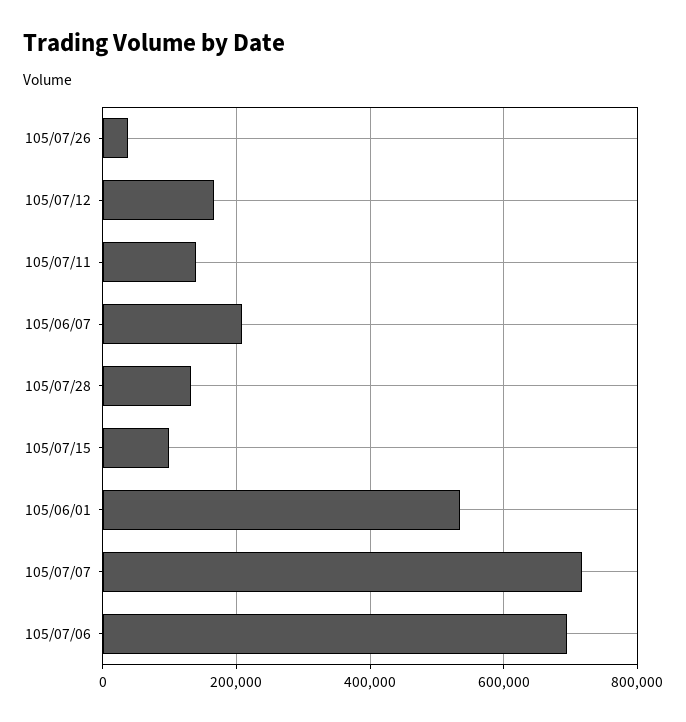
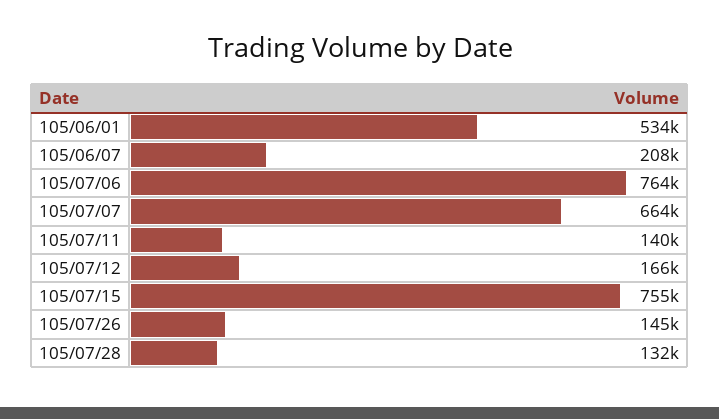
  {
-   "105/07/26": 40000,
+   "105/07/26": 145000,
    "105/07/12": 166000,
    "105/07/11": 140000,
    "105/06/07": 208000,
    "105/07/28": 132000,
-   "105/07/15": 100000,
+   "105/07/15": 755000,
    "105/06/01": 534000,
-   "105/07/07": 720000,
+   "105/07/07": 664000,
-   "105/07/06": 700000
+   "105/07/06": 764000
  }

